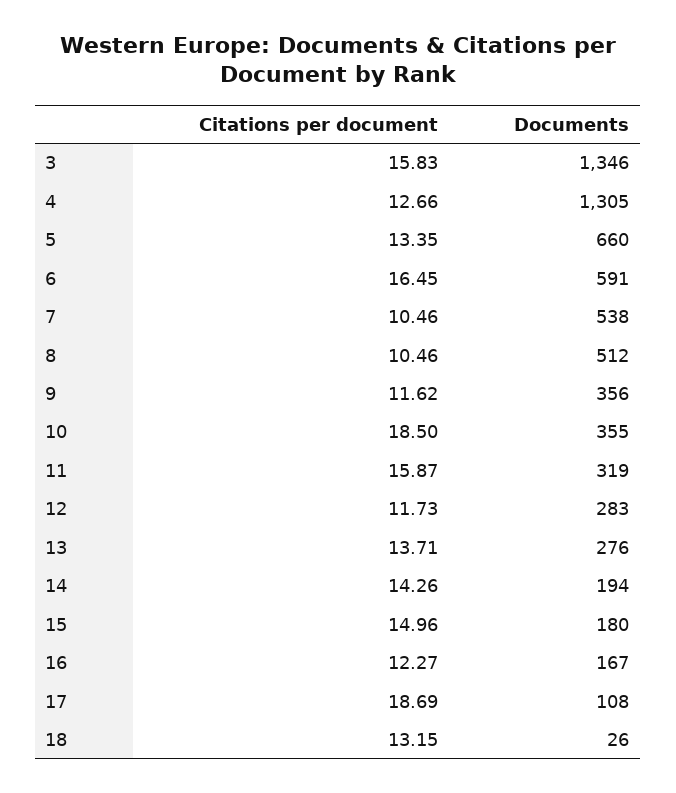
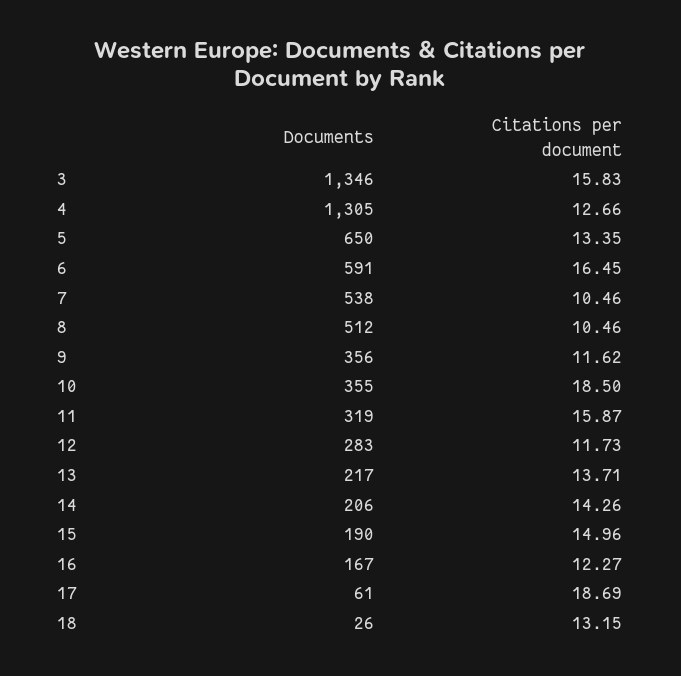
  {
    "Citations per document": {
      "3": 15.83,
      "4": 12.66,
      "5": 13.35,
      "6": 16.45,
      "7": 10.46,
      "8": 10.46,
      "9": 11.62,
      "10": 18.5,
      "11": 15.87,
      "12": 11.73,
      "13": 13.71,
      "14": 14.26,
      "15": 14.96,
      "16": 12.27,
      "17": 18.69,
      "18": 13.15
    },
    "Documents": {
      "3": 1346,
      "4": 1305,
-     "5": 660,
+     "5": 650,
      "6": 591,
      "7": 538,
      "8": 512,
      "9": 356,
      "10": 355,
      "11": 319,
      "12": 283,
-     "13": 276,
+     "13": 217,
-     "14": 194,
+     "14": 206,
-     "15": 180,
+     "15": 190,
      "16": 167,
-     "17": 108,
+     "17": 61,
      "18": 26
    }
  }

